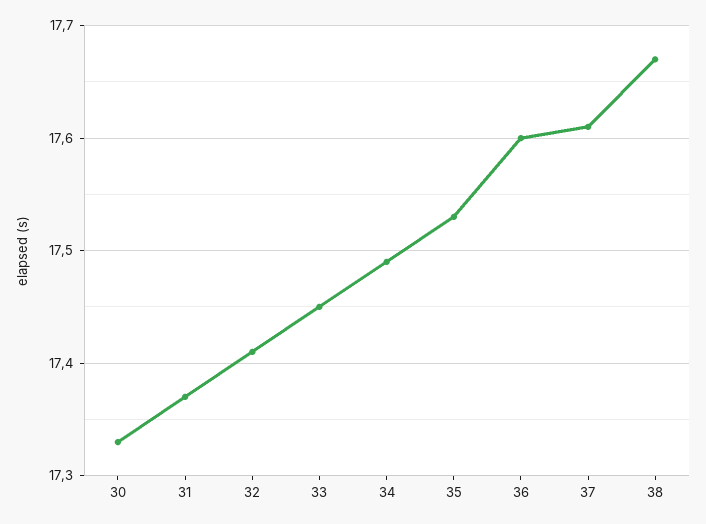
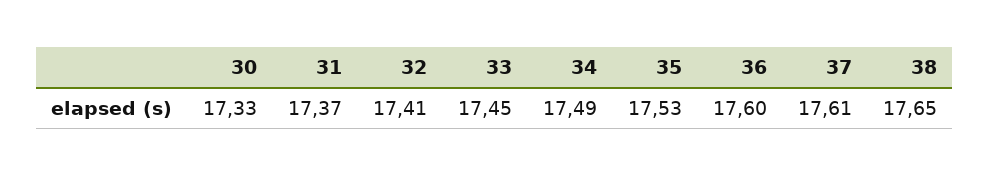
  {
    "30": 17.33,
    "31": 17.37,
    "32": 17.41,
    "33": 17.45,
    "34": 17.49,
    "35": 17.53,
    "36": 17.6,
    "37": 17.61,
-   "38": 17.67
+   "38": 17.65
  }

